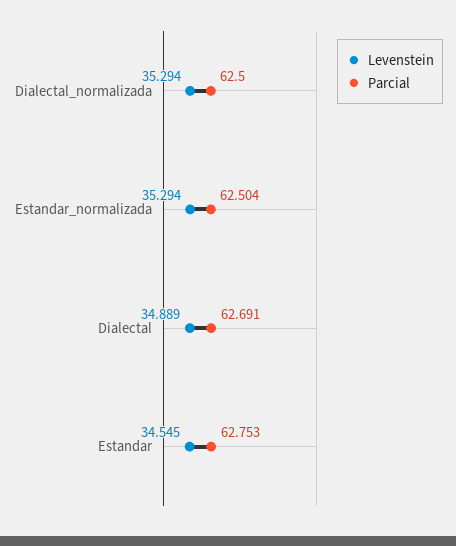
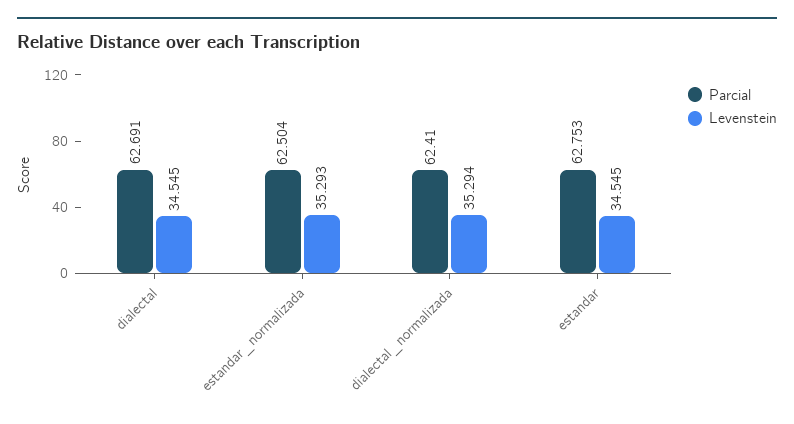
  {
    "Levenstein": {
      "Dialectal_normalizada": 35.294,
-     "Estandar_normalizada": 35.294,
+     "Estandar_normalizada": 35.293,
-     "Dialectal": 34.889,
+     "Dialectal": 34.545,
      "Estandar": 34.545
    },
    "Parcial": {
-     "Dialectal_normalizada": 62.5,
+     "Dialectal_normalizada": 62.41,
      "Estandar_normalizada": 62.504,
      "Dialectal": 62.691,
      "Estandar": 62.753
    }
  }

